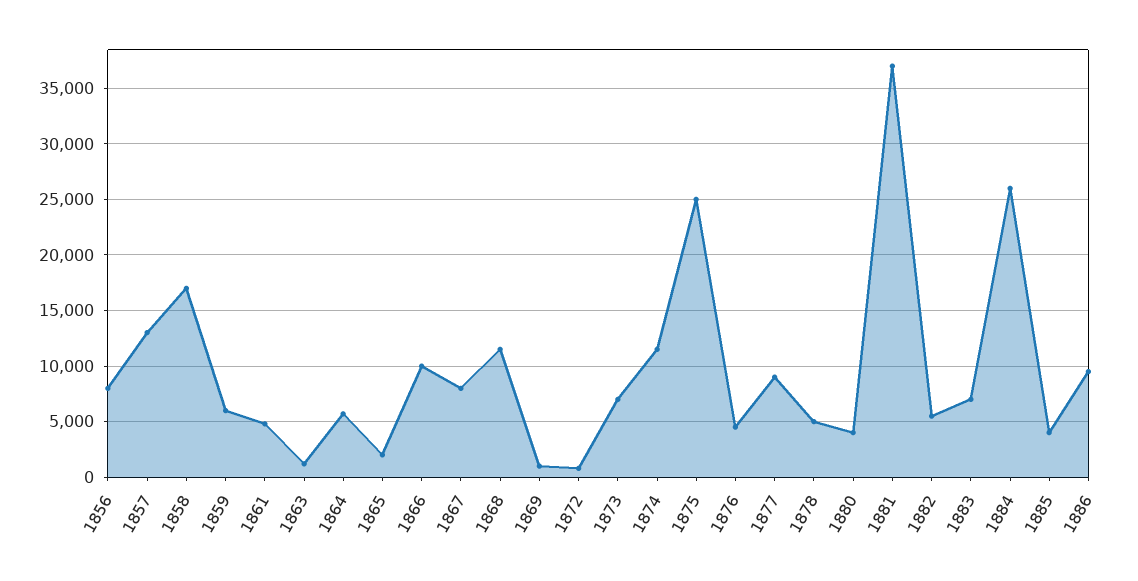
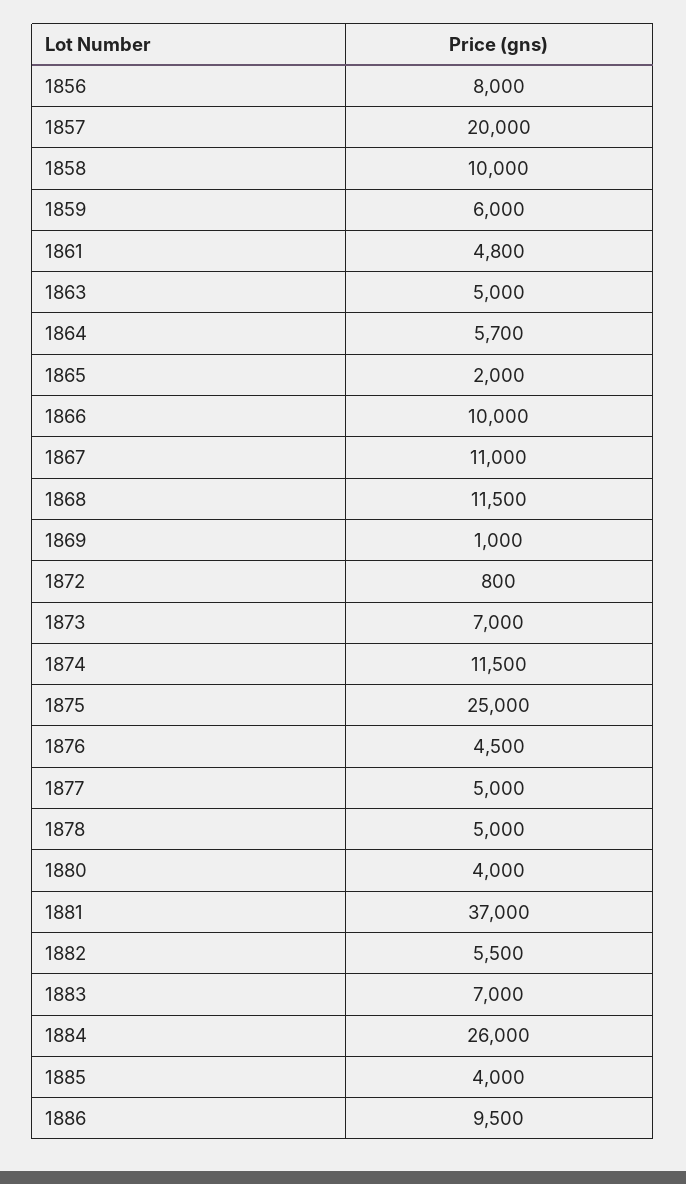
  {
    "1856": 8000,
-   "1857": 13000,
+   "1857": 20000,
-   "1858": 17000,
+   "1858": 10000,
    "1859": 6000,
    "1861": 4800,
-   "1863": 1000,
+   "1863": 5000,
    "1864": 5700,
    "1865": 2000,
    "1866": 10000,
-   "1867": 8000,
+   "1867": 11000,
    "1868": 11500,
    "1869": 1000,
    "1872": 800,
    "1873": 7000,
    "1874": 11500,
    "1875": 25000,
    "1876": 4500,
-   "1877": 9000,
+   "1877": 5000,
    "1878": 5000,
    "1880": 4000,
    "1881": 37000,
    "1882": 5500,
    "1883": 7000,
    "1884": 26000,
    "1885": 4000,
    "1886": 9500
  }

